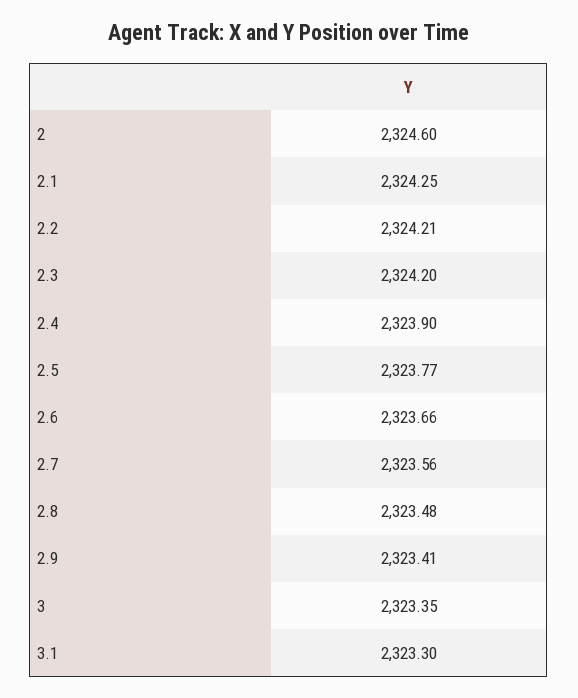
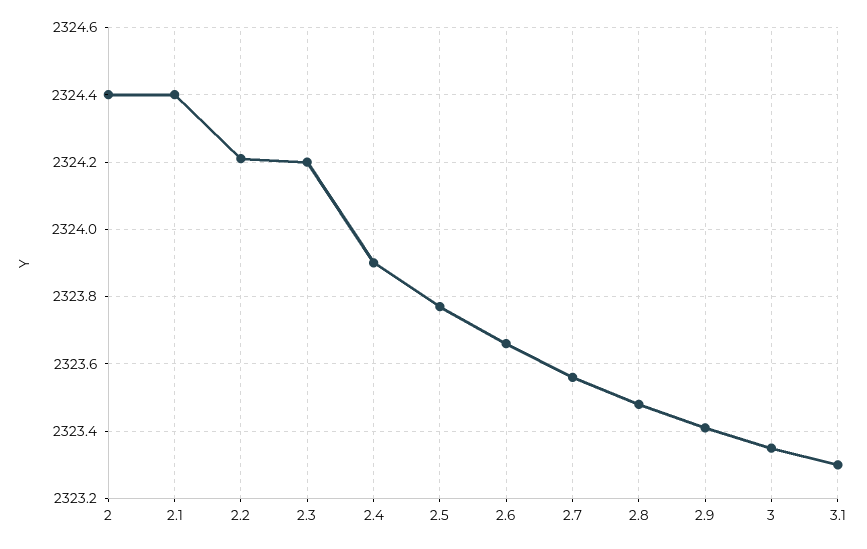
  {
-   "2": 2324.6,
+   "2": 2324.4,
-   "2.1": 2324.25,
+   "2.1": 2324.4,
    "2.2": 2324.21,
    "2.3": 2324.2,
    "2.4": 2323.9,
    "2.5": 2323.77,
    "2.6": 2323.66,
    "2.7": 2323.56,
    "2.8": 2323.48,
    "2.9": 2323.41,
    "3": 2323.35,
    "3.1": 2323.3
  }

